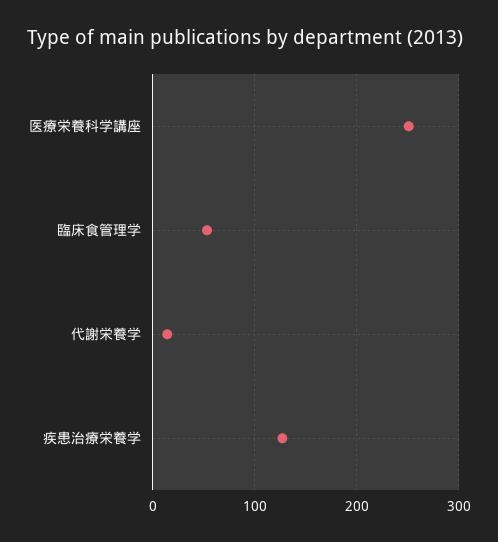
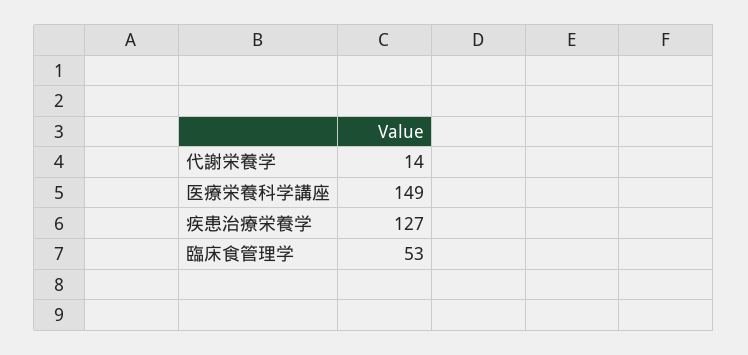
  {
-   "医療栄養科学講座": 250,
+   "医療栄養科学講座": 149,
    "臨床食管理学": 53,
    "代謝栄養学": 14,
    "疾患治療栄養学": 127
  }

